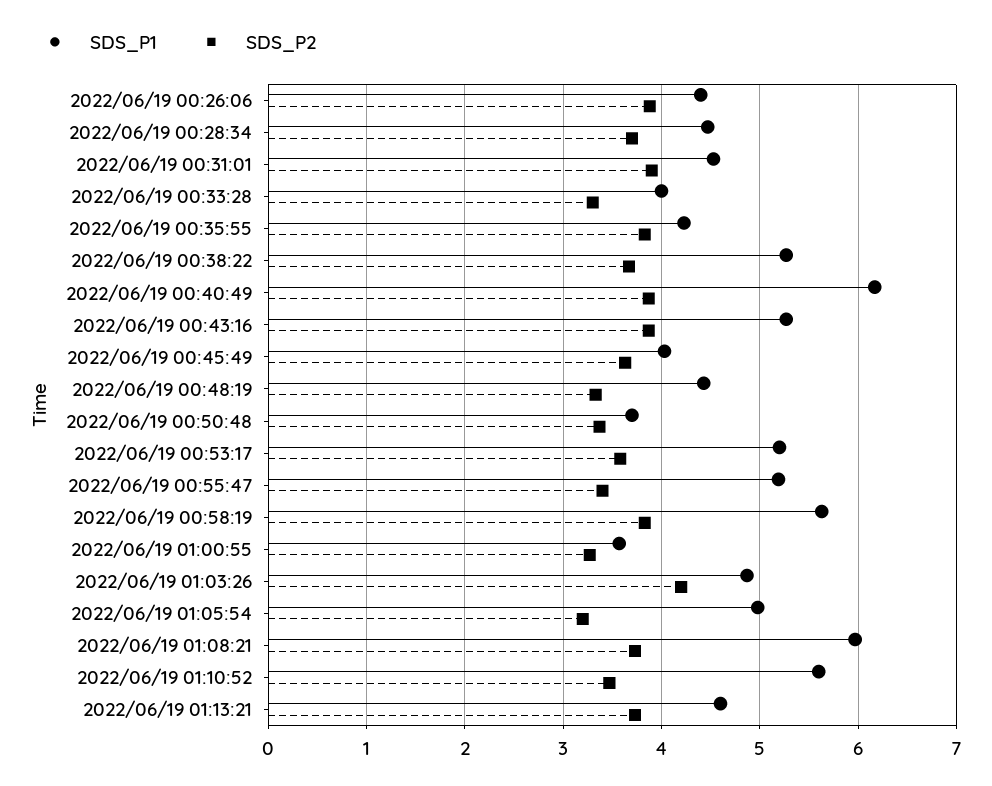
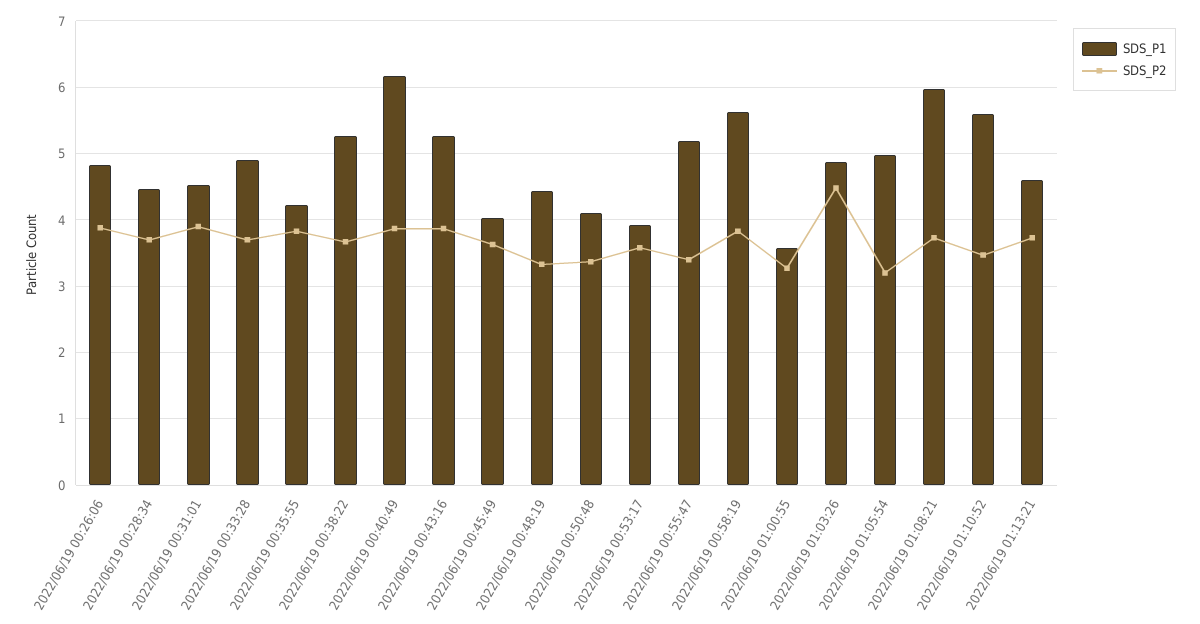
  {
    "SDS_P1": {
-     "2022/06/19 00:26:06": 4.4,
+     "2022/06/19 00:26:06": 4.8,
      "2022/06/19 00:28:34": 4.5,
      "2022/06/19 00:31:01": 4.5,
-     "2022/06/19 00:33:28": 4,
+     "2022/06/19 00:33:28": 4.9,
      "2022/06/19 00:35:55": 4.2,
      "2022/06/19 00:38:22": 5.3,
      "2022/06/19 00:40:49": 6.2,
      "2022/06/19 00:43:16": 5.3,
      "2022/06/19 00:45:49": 4,
      "2022/06/19 00:48:19": 4.4,
-     "2022/06/19 00:50:48": 3.7,
+     "2022/06/19 00:50:48": 4.1,
-     "2022/06/19 00:53:17": 5.2,
+     "2022/06/19 00:53:17": 3.9,
      "2022/06/19 00:55:47": 5.2,
      "2022/06/19 00:58:19": 5.6,
      "2022/06/19 01:00:55": 3.6,
      "2022/06/19 01:03:26": 4.9,
      "2022/06/19 01:05:54": 5,
      "2022/06/19 01:08:21": 6,
      "2022/06/19 01:10:52": 5.6,
      "2022/06/19 01:13:21": 4.6
    },
    "SDS_P2": {
      "2022/06/19 00:26:06": 3.9,
      "2022/06/19 00:28:34": 3.7,
      "2022/06/19 00:31:01": 3.9,
-     "2022/06/19 00:33:28": 3.3,
+     "2022/06/19 00:33:28": 3.7,
      "2022/06/19 00:35:55": 3.8,
      "2022/06/19 00:38:22": 3.7,
      "2022/06/19 00:40:49": 3.9,
      "2022/06/19 00:43:16": 3.9,
      "2022/06/19 00:45:49": 3.6,
      "2022/06/19 00:48:19": 3.3,
      "2022/06/19 00:50:48": 3.4,
      "2022/06/19 00:53:17": 3.6,
      "2022/06/19 00:55:47": 3.4,
      "2022/06/19 00:58:19": 3.8,
      "2022/06/19 01:00:55": 3.3,
-     "2022/06/19 01:03:26": 4.2,
+     "2022/06/19 01:03:26": 4.5,
      "2022/06/19 01:05:54": 3.2,
      "2022/06/19 01:08:21": 3.7,
      "2022/06/19 01:10:52": 3.5,
      "2022/06/19 01:13:21": 3.7
    }
  }

